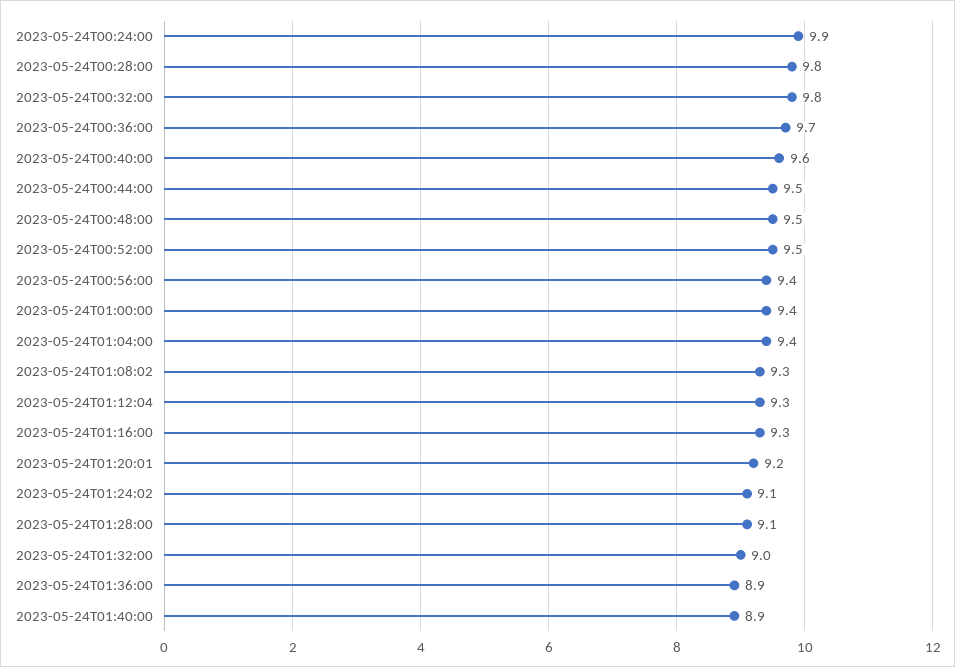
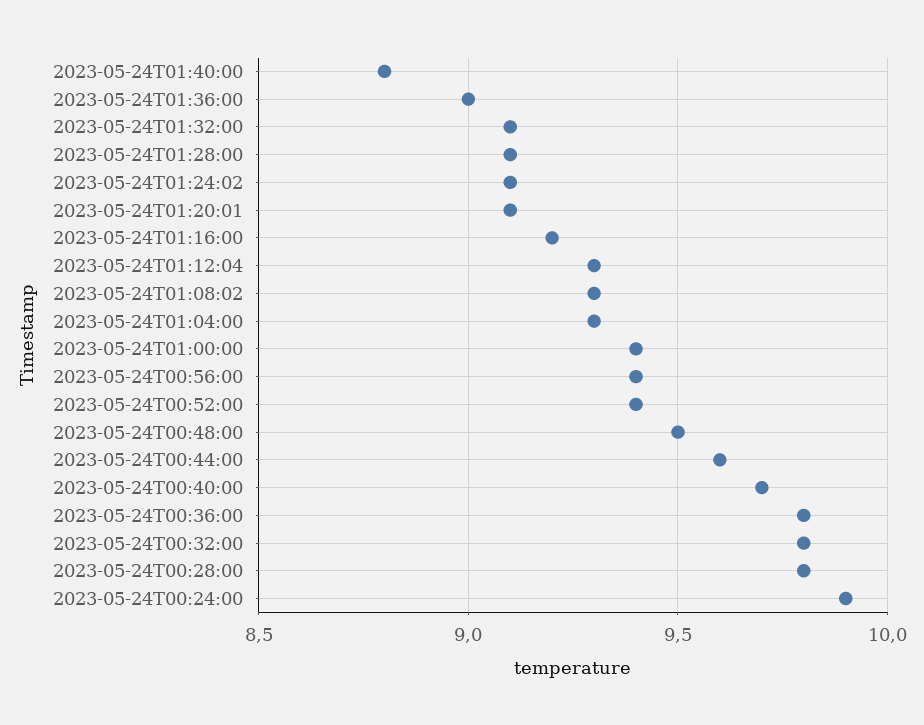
  {
    "2023-05-24T00:24:00": 9.9,
    "2023-05-24T00:28:00": 9.8,
    "2023-05-24T00:32:00": 9.8,
-   "2023-05-24T00:36:00": 9.7,
+   "2023-05-24T00:36:00": 9.8,
-   "2023-05-24T00:40:00": 9.6,
+   "2023-05-24T00:40:00": 9.7,
-   "2023-05-24T00:44:00": 9.5,
+   "2023-05-24T00:44:00": 9.6,
    "2023-05-24T00:48:00": 9.5,
-   "2023-05-24T00:52:00": 9.5,
+   "2023-05-24T00:52:00": 9.4,
    "2023-05-24T00:56:00": 9.4,
    "2023-05-24T01:00:00": 9.4,
-   "2023-05-24T01:04:00": 9.4,
+   "2023-05-24T01:04:00": 9.3,
    "2023-05-24T01:08:02": 9.3,
    "2023-05-24T01:12:04": 9.3,
-   "2023-05-24T01:16:00": 9.3,
+   "2023-05-24T01:16:00": 9.2,
-   "2023-05-24T01:20:01": 9.2,
+   "2023-05-24T01:20:01": 9.1,
    "2023-05-24T01:24:02": 9.1,
    "2023-05-24T01:28:00": 9.1,
-   "2023-05-24T01:32:00": 9,
+   "2023-05-24T01:32:00": 9.1,
-   "2023-05-24T01:36:00": 8.9,
+   "2023-05-24T01:36:00": 9,
-   "2023-05-24T01:40:00": 8.9
+   "2023-05-24T01:40:00": 8.8
  }

